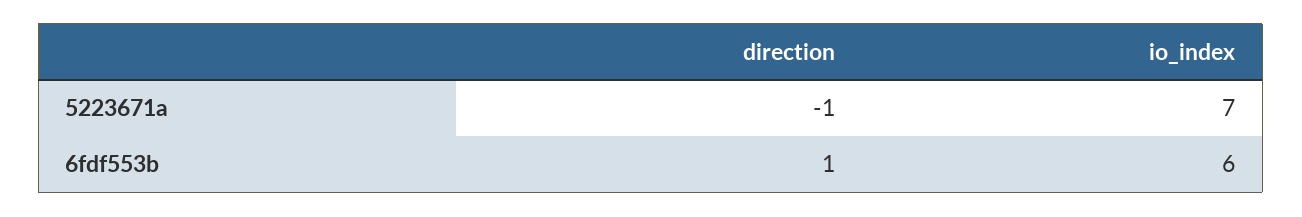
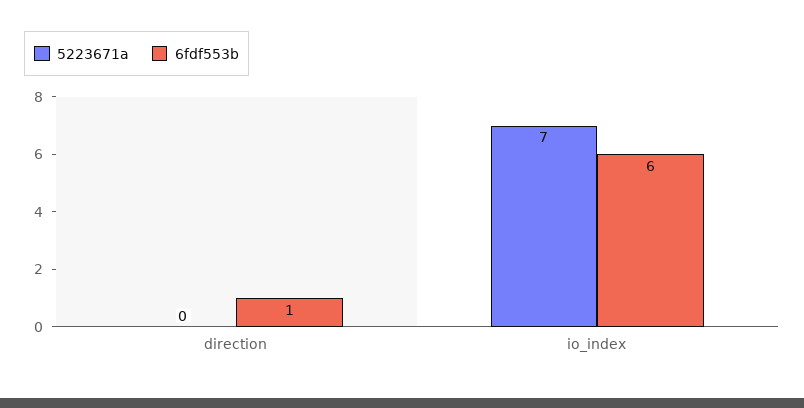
  {
    "5223671a": {
-     "direction": -1,
+     "direction": 0,
      "io_index": 7
    },
    "6fdf553b": {
      "direction": 1,
      "io_index": 6
    }
  }

